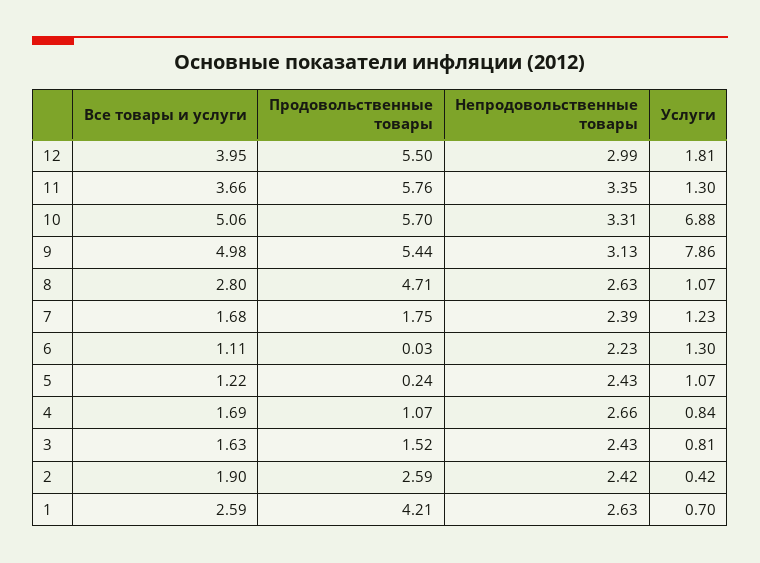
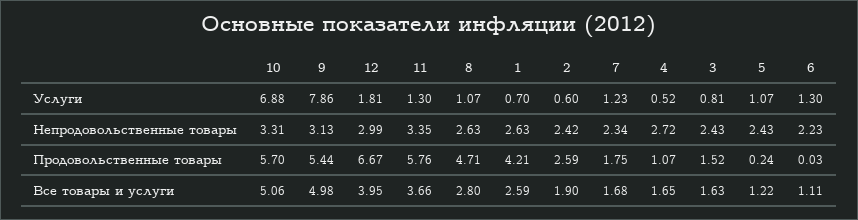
  {
    "Все товары и услуги": {
      "12": 3.95,
      "11": 3.66,
      "10": 5.06,
      "9": 4.98,
      "8": 2.8,
      "7": 1.68,
      "6": 1.11,
      "5": 1.22,
-     "4": 1.69,
+     "4": 1.65,
      "3": 1.63,
      "2": 1.9,
      "1": 2.59
    },
    "Продовольственные товары": {
-     "12": 5.5,
+     "12": 6.67,
      "11": 5.76,
      "10": 5.7,
      "9": 5.44,
      "8": 4.71,
      "7": 1.75,
      "6": 0.03,
      "5": 0.24,
      "4": 1.07,
      "3": 1.52,
      "2": 2.59,
      "1": 4.21
    },
    "Непродовольственные товары": {
      "12": 2.99,
      "11": 3.35,
      "10": 3.31,
      "9": 3.13,
      "8": 2.63,
-     "7": 2.39,
+     "7": 2.34,
      "6": 2.23,
      "5": 2.43,
-     "4": 2.66,
+     "4": 2.72,
      "3": 2.43,
      "2": 2.42,
      "1": 2.63
    },
    "Услуги": {
      "12": 1.81,
      "11": 1.3,
      "10": 6.88,
      "9": 7.86,
      "8": 1.07,
      "7": 1.23,
      "6": 1.3,
      "5": 1.07,
-     "4": 0.84,
+     "4": 0.52,
      "3": 0.81,
-     "2": 0.42,
+     "2": 0.6,
      "1": 0.7
    }
  }

